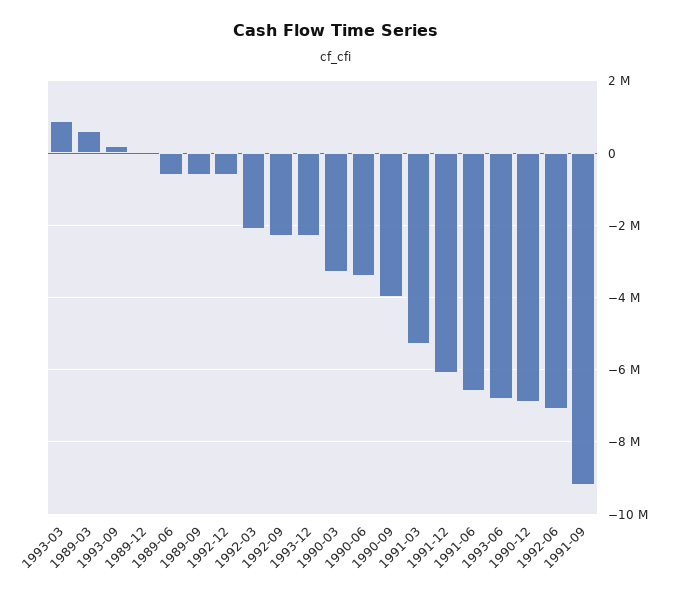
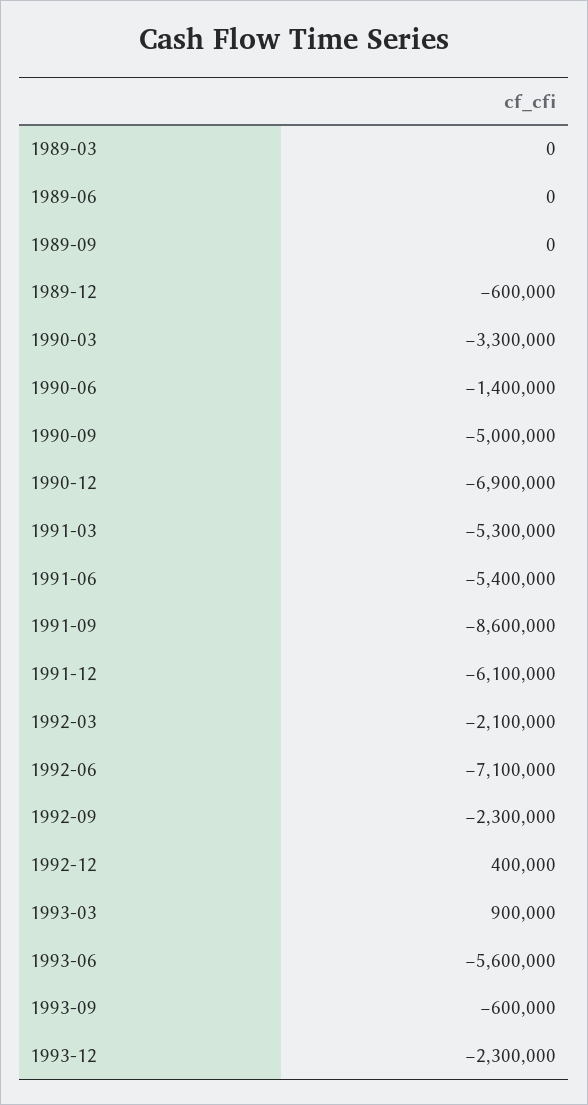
  {
    "1993-03": 900000,
-   "1989-03": 600000,
+   "1989-03": 0,
-   "1993-09": 200000,
+   "1993-09": -600000,
-   "1989-12": 0,
+   "1989-12": -600000,
-   "1989-06": -600000,
+   "1989-06": 0,
-   "1989-09": -600000,
+   "1989-09": 0,
-   "1992-12": -600000,
+   "1992-12": 400000,
    "1992-03": -2100000,
    "1992-09": -2300000,
    "1993-12": -2300000,
    "1990-03": -3300000,
-   "1990-06": -3400000,
+   "1990-06": -1400000,
-   "1990-09": -4000000,
+   "1990-09": -5000000,
    "1991-03": -5300000,
    "1991-12": -6100000,
-   "1991-06": -6600000,
+   "1991-06": -5400000,
-   "1993-06": -6800000,
+   "1993-06": -5600000,
    "1990-12": -6900000,
    "1992-06": -7100000,
-   "1991-09": -9200000
+   "1991-09": -8600000
  }

